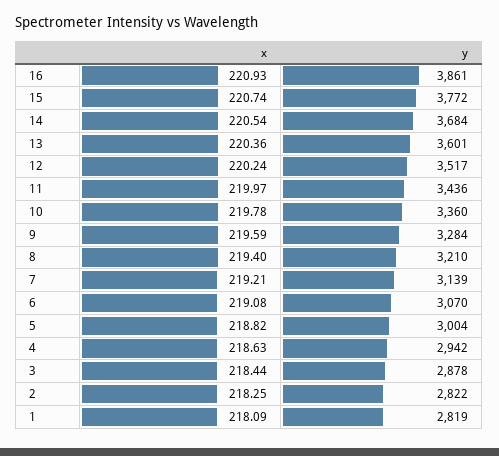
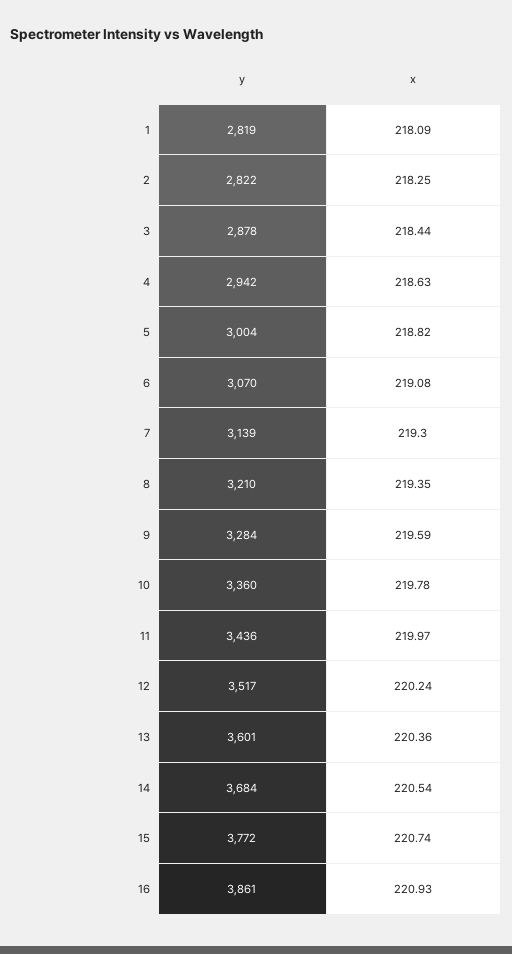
  {
    "x": {
      "16": 220.93,
      "15": 220.74,
      "14": 220.54,
      "13": 220.36,
      "12": 220.24,
      "11": 219.97,
      "10": 219.78,
      "9": 219.59,
-     "8": 219.4,
+     "8": 219.35,
-     "7": 219.21,
+     "7": 219.3,
      "6": 219.08,
      "5": 218.82,
      "4": 218.63,
      "3": 218.44,
      "2": 218.25,
      "1": 218.09
    },
    "y": {
      "16": 3861,
      "15": 3772,
      "14": 3684,
      "13": 3601,
      "12": 3517,
      "11": 3436,
      "10": 3360,
      "9": 3284,
      "8": 3210,
      "7": 3139,
      "6": 3070,
      "5": 3004,
      "4": 2942,
      "3": 2878,
      "2": 2822,
      "1": 2819
    }
  }

